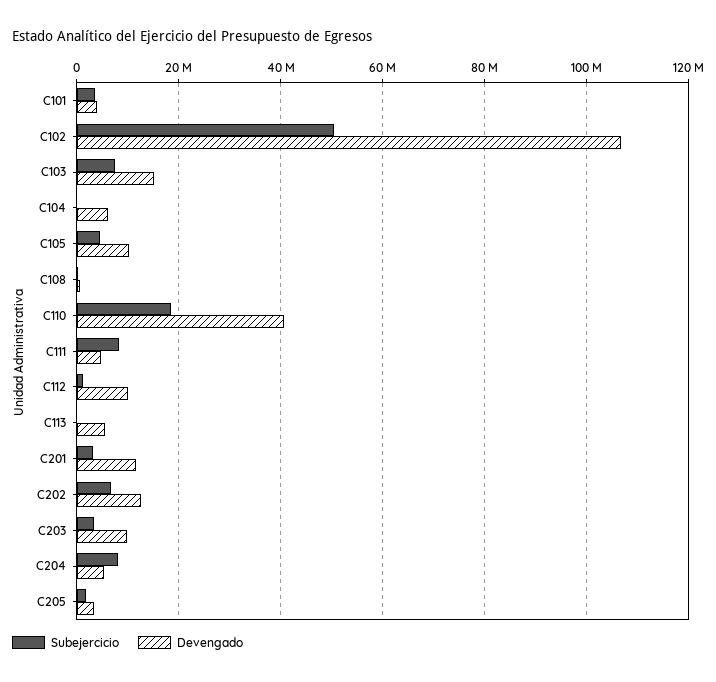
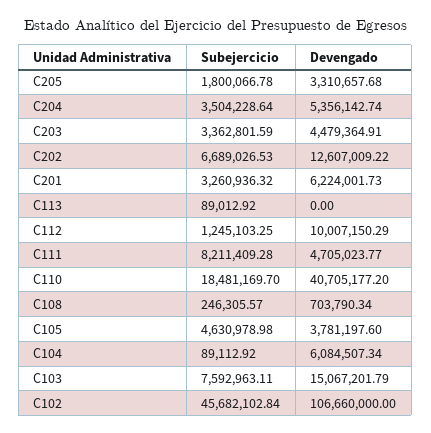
  {
    "Subejercicio": {
-     "C101": 4000000,
-     "C102": 50000000,
+     "C102": 45682102.84,
      "C103": 7592963.11,
      "C104": 89112.92,
      "C105": 4630978.98,
      "C108": 246305.57,
      "C110": 18481169.7,
      "C111": 8211409.28,
      "C112": 1245103.25,
      "C113": 89012.92,
      "C201": 3260936.32,
      "C202": 6689026.53,
      "C203": 3362801.59,
-     "C204": 8000000,
+     "C204": 3504228.64,
      "C205": 1800066.78
    },
    "Devengado": {
-     "C101": 4000000,
      "C102": 106660000,
      "C103": 15067201.79,
      "C104": 6084507.34,
-     "C105": 10000000,
+     "C105": 3781197.6,
      "C108": 703790.34,
      "C110": 40705177.2,
      "C111": 4705023.77,
      "C112": 10007150.29,
-     "C113": 6000000,
+     "C113": 0,
-     "C201": 12000000,
+     "C201": 6224001.73,
      "C202": 12607009.22,
-     "C203": 10000000,
+     "C203": 4479364.91,
      "C204": 5356142.74,
      "C205": 3310657.68
    }
  }

